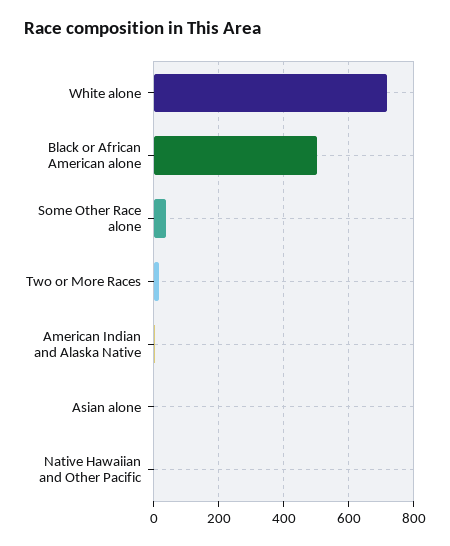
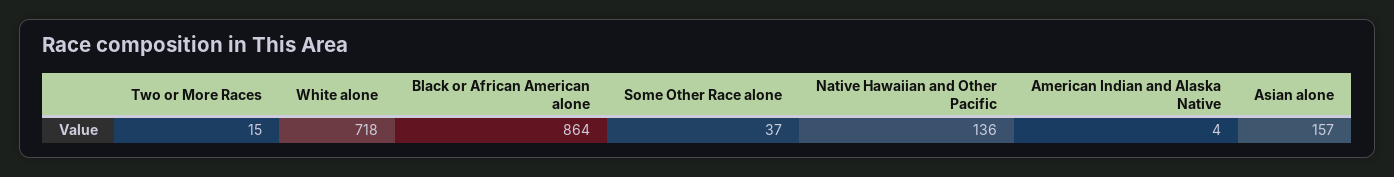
  {
    "White alone": 718,
-   "Black or African American alone": 500,
+   "Black or African American alone": 864,
    "Some Other Race alone": 37,
    "Two or More Races": 15,
    "American Indian and Alaska Native": 4,
-   "Asian alone": 0,
+   "Asian alone": 157,
-   "Native Hawaiian and Other Pacific": 0
+   "Native Hawaiian and Other Pacific": 136
  }

